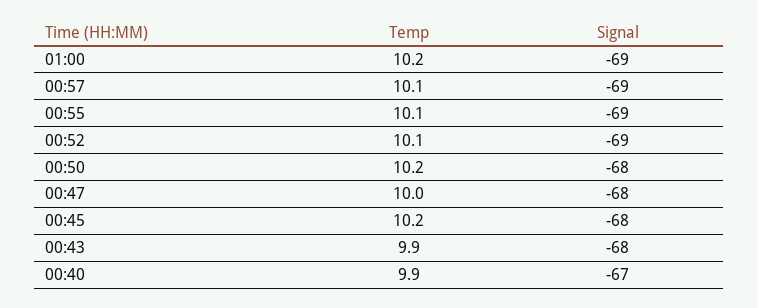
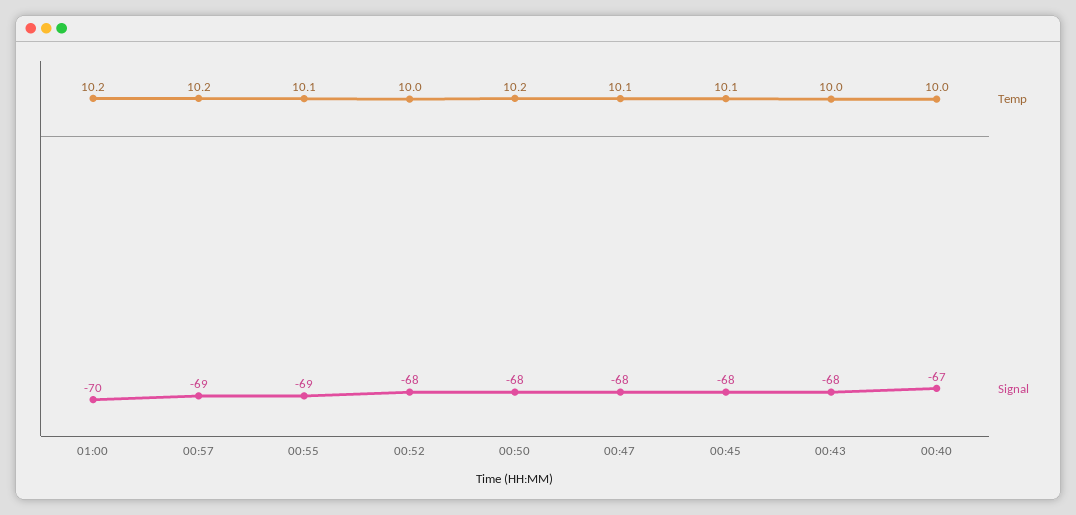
  {
    "Temp": {
      "01:00": 10.2,
-     "00:57": 10.1,
+     "00:57": 10.2,
      "00:55": 10.1,
-     "00:52": 10.1,
+     "00:52": 10,
      "00:50": 10.2,
-     "00:47": 10,
+     "00:47": 10.1,
-     "00:45": 10.2,
+     "00:45": 10.1,
-     "00:43": 9.9,
+     "00:43": 10,
-     "00:40": 9.9
+     "00:40": 10
    },
    "Signal": {
-     "01:00": -69,
+     "01:00": -70,
      "00:57": -69,
      "00:55": -69,
-     "00:52": -69,
+     "00:52": -68,
      "00:50": -68,
      "00:47": -68,
      "00:45": -68,
      "00:43": -68,
      "00:40": -67
    }
  }

